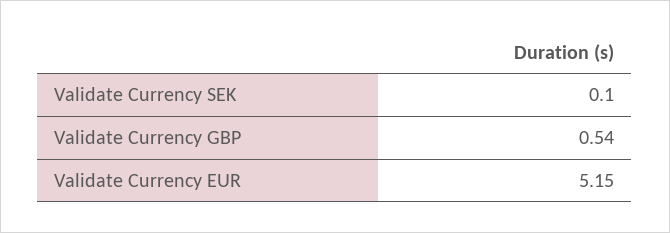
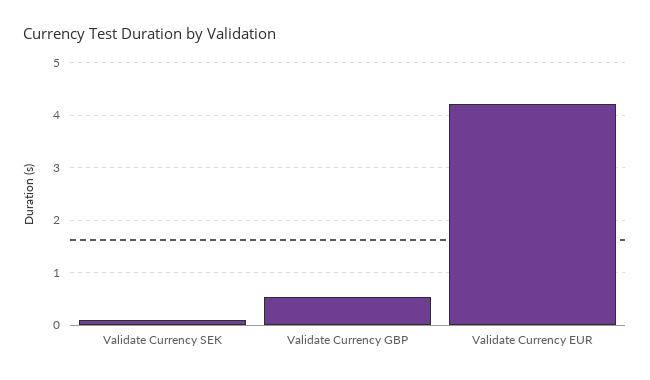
  {
    "Validate Currency SEK": 0.1,
    "Validate Currency GBP": 0.54,
-   "Validate Currency EUR": 5.15
+   "Validate Currency EUR": 4.2
  }

